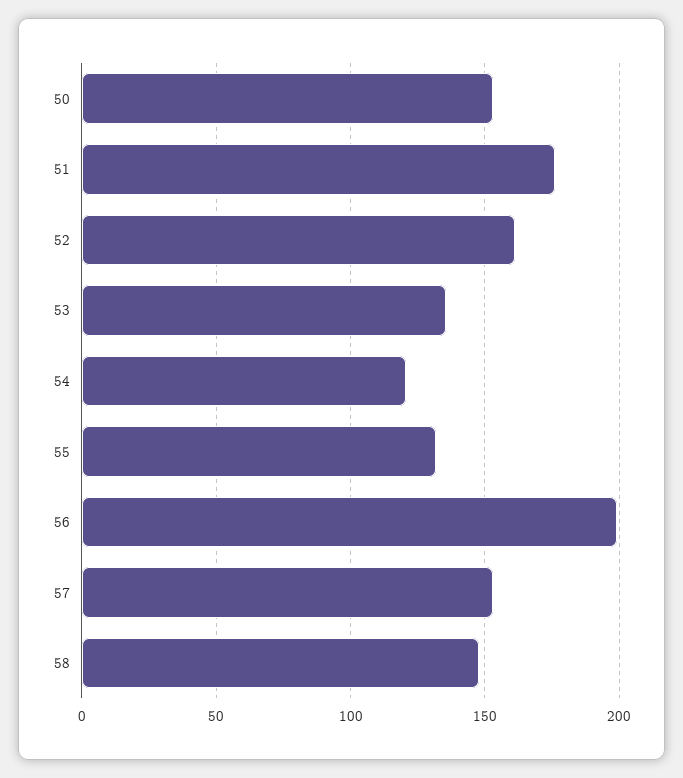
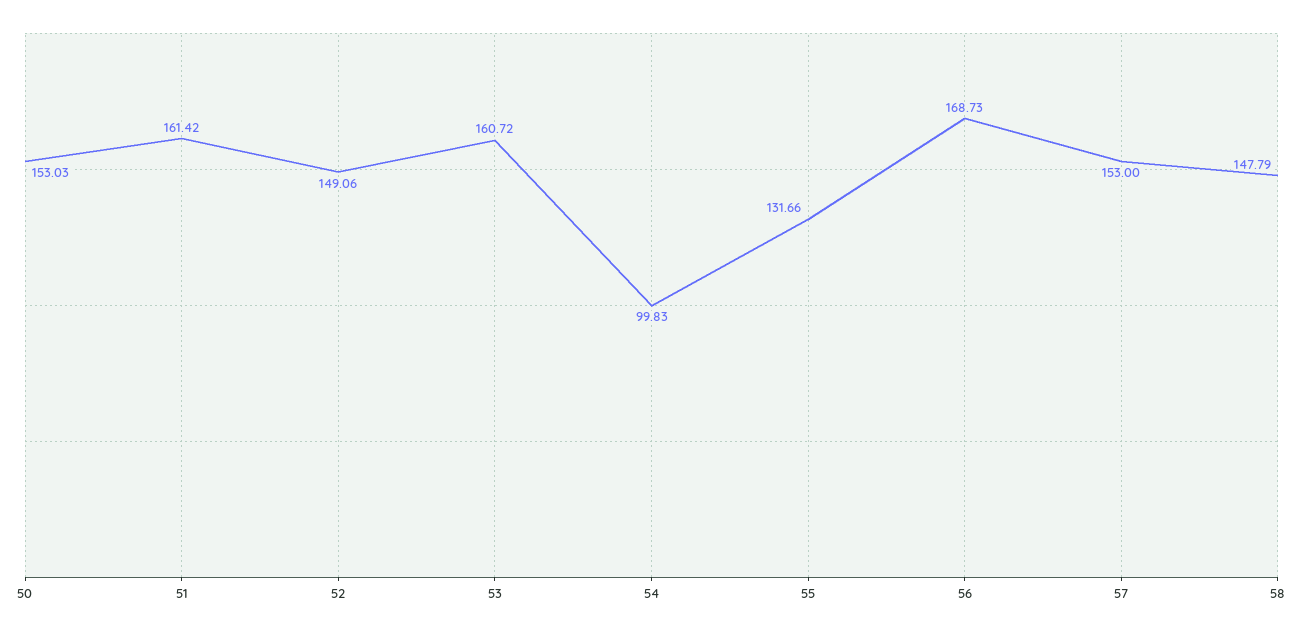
  {
    "50": 153.03,
-   "51": 175,
+   "51": 161.42,
-   "52": 160,
+   "52": 149.06,
-   "53": 135,
+   "53": 160.72,
-   "54": 120,
+   "54": 99.83,
    "55": 131.66,
-   "56": 200,
+   "56": 168.73,
    "57": 153,
    "58": 147.79
  }

